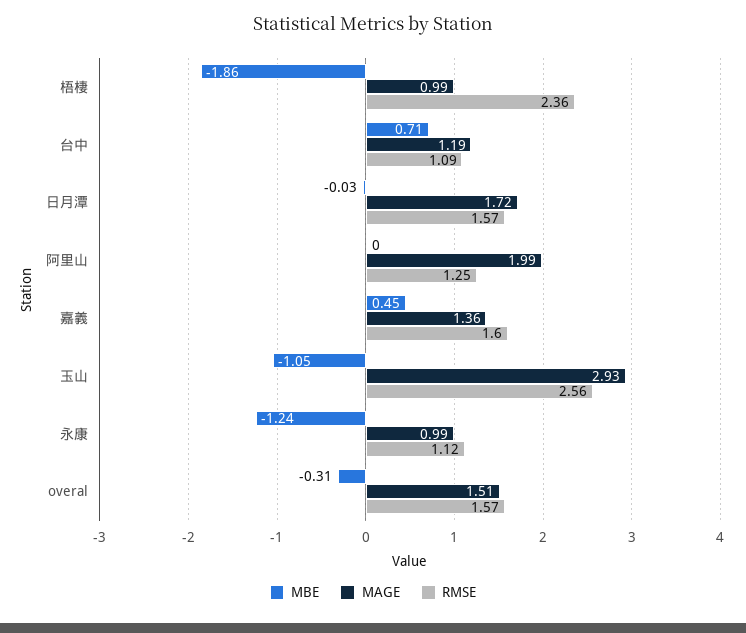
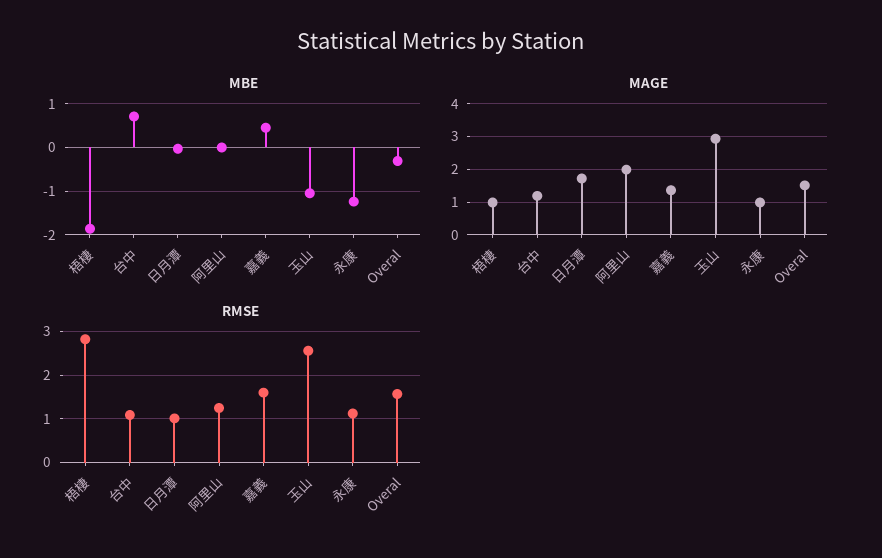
  {
    "MBE": {
      "梧棲": -1.86,
      "台中": 0.71,
      "日月潭": -0.03,
      "阿里山": 0,
      "嘉義": 0.45,
      "玉山": -1.05,
      "永康": -1.24,
      "overal": -0.31
    },
    "MAGE": {
      "梧棲": 0.99,
      "台中": 1.19,
      "日月潭": 1.72,
      "阿里山": 1.99,
      "嘉義": 1.36,
      "玉山": 2.93,
      "永康": 0.99,
      "overal": 1.51
    },
    "RMSE": {
-     "梧棲": 2.36,
+     "梧棲": 2.8,
      "台中": 1.09,
-     "日月潭": 1.57,
+     "日月潭": 1,
      "阿里山": 1.25,
      "嘉義": 1.6,
      "玉山": 2.56,
      "永康": 1.12,
      "overal": 1.57
    }
  }

